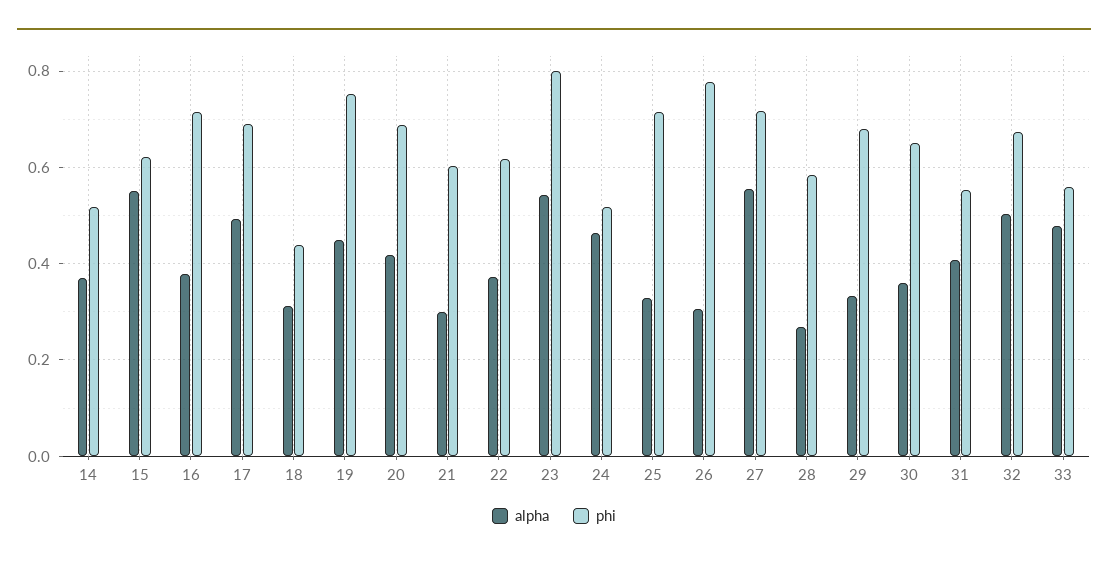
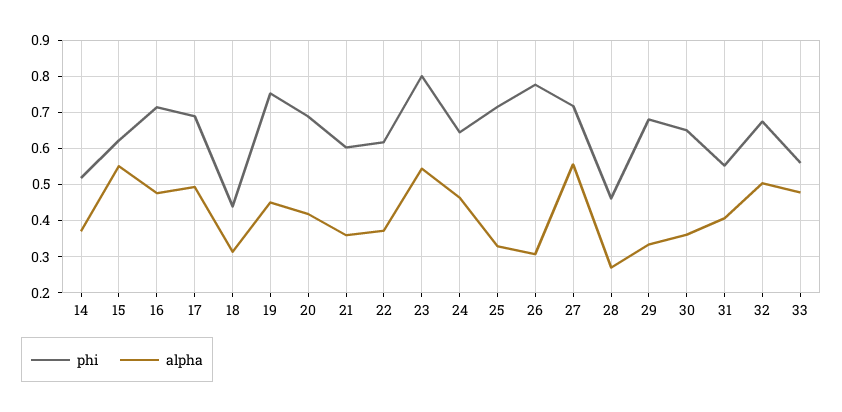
  {
    "alpha": {
      "14": 0.38,
      "15": 0.56,
-     "16": 0.38,
+     "16": 0.48,
      "17": 0.5,
      "18": 0.32,
      "19": 0.44,
      "20": 0.42,
-     "21": 0.3,
+     "21": 0.36,
      "22": 0.38,
      "23": 0.54,
      "24": 0.46,
      "25": 0.32,
      "26": 0.3,
      "27": 0.56,
      "28": 0.26,
      "29": 0.34,
      "30": 0.36,
      "31": 0.4,
      "32": 0.5,
      "33": 0.48
    },
    "phi": {
      "14": 0.52,
      "15": 0.62,
      "16": 0.72,
      "17": 0.68,
      "18": 0.44,
      "19": 0.76,
      "20": 0.68,
      "21": 0.6,
      "22": 0.62,
      "23": 0.8,
-     "24": 0.52,
+     "24": 0.64,
      "25": 0.72,
      "26": 0.78,
      "27": 0.72,
-     "28": 0.58,
+     "28": 0.46,
      "29": 0.68,
      "30": 0.66,
      "31": 0.56,
      "32": 0.68,
      "33": 0.56
    }
  }

